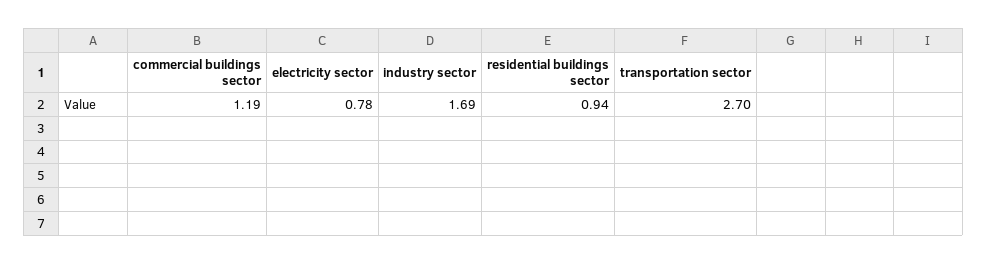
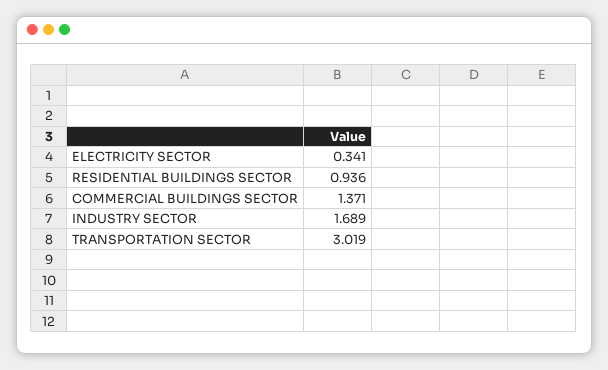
  {
-   "commercial buildings sector": 1.19,
+   "commercial buildings sector": 1.371,
-   "electricity sector": 0.78,
+   "electricity sector": 0.341,
    "industry sector": 1.689,
    "residential buildings sector": 0.936,
-   "transportation sector": 2.7
+   "transportation sector": 3.019
  }

